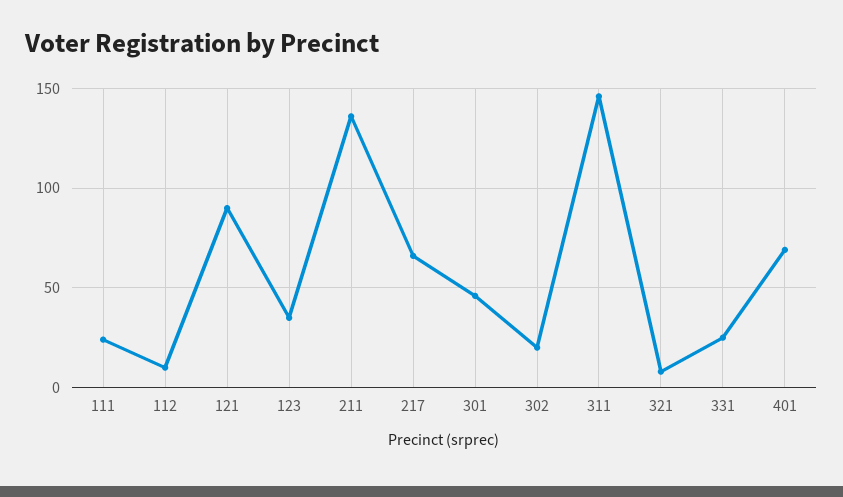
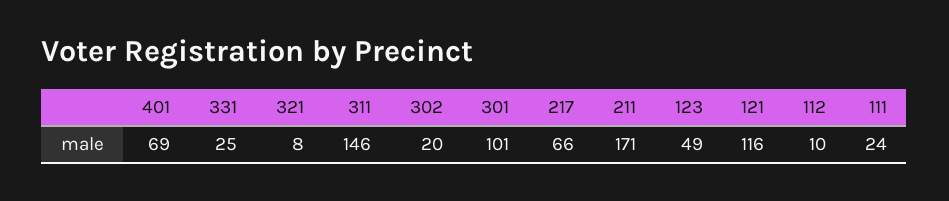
  {
    "111": 24,
    "112": 10,
-   "121": 90,
+   "121": 116,
-   "123": 35,
+   "123": 49,
-   "211": 135,
+   "211": 171,
    "217": 66,
-   "301": 45,
+   "301": 101,
    "302": 20,
    "311": 146,
    "321": 8,
    "331": 25,
    "401": 69
  }

